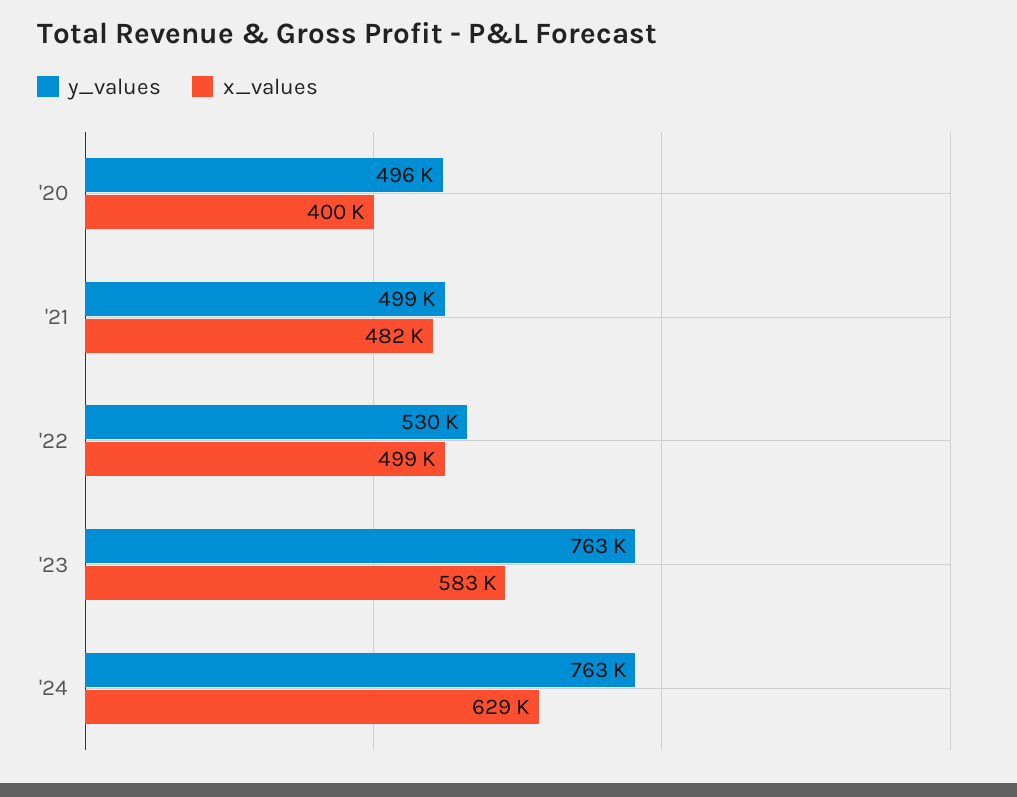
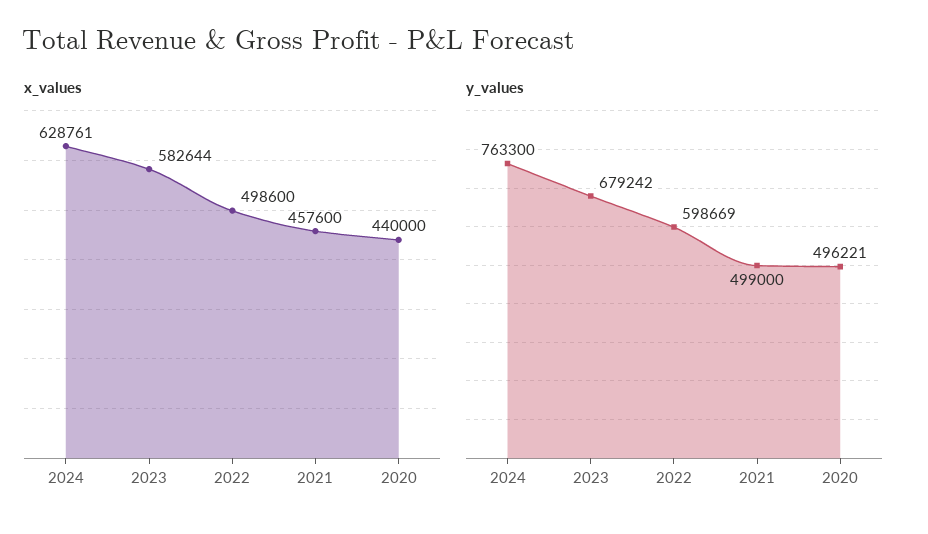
  {
    "y_values": {
      "'20": 496221,
      "'21": 499000,
-     "'22": 530000,
+     "'22": 598669,
-     "'23": 763000,
+     "'23": 679242,
      "'24": 763300
    },
    "x_values": {
-     "'20": 400000,
+     "'20": 440000,
-     "'21": 482000,
+     "'21": 457600,
      "'22": 498600,
      "'23": 582644,
      "'24": 628761
    }
  }

